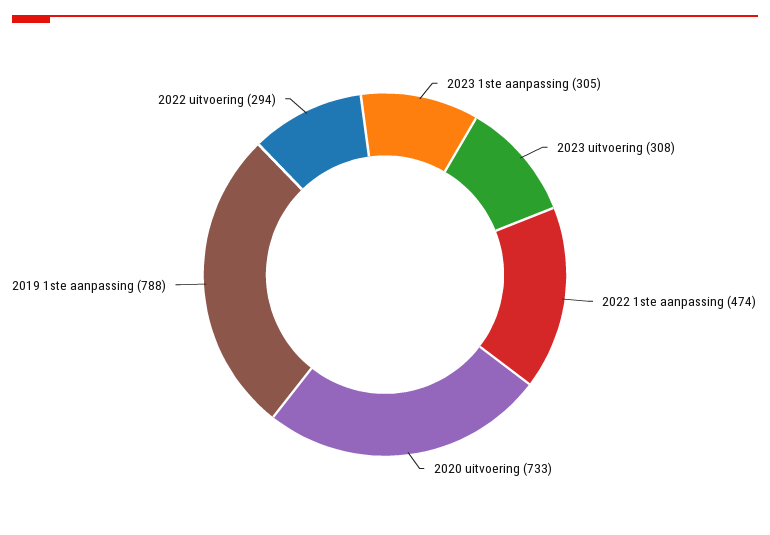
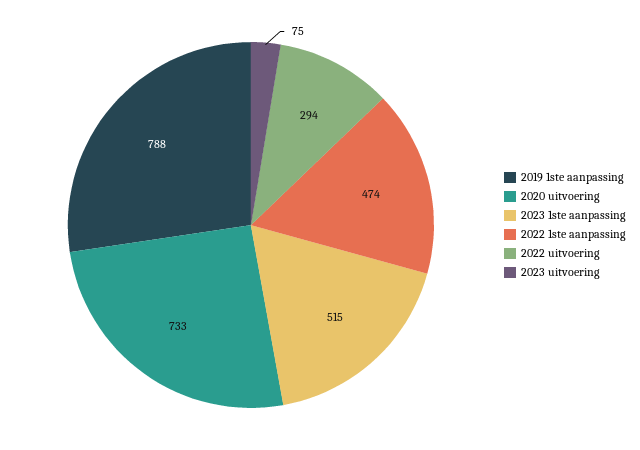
  {
-   "2023 1ste aanpassing": 305,
+   "2023 1ste aanpassing": 515,
-   "2023 uitvoering": 308,
+   "2023 uitvoering": 75,
    "2022 1ste aanpassing": 474,
    "2020 uitvoering": 733,
    "2019 1ste aanpassing": 788,
    "2022 uitvoering": 294
  }

